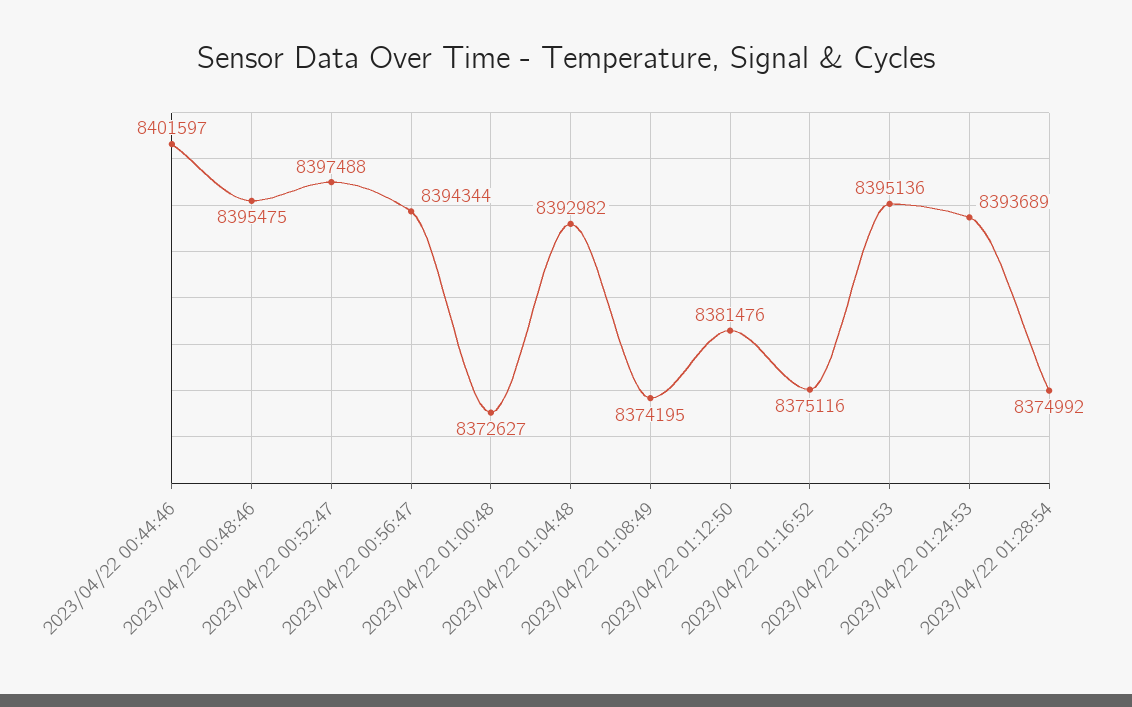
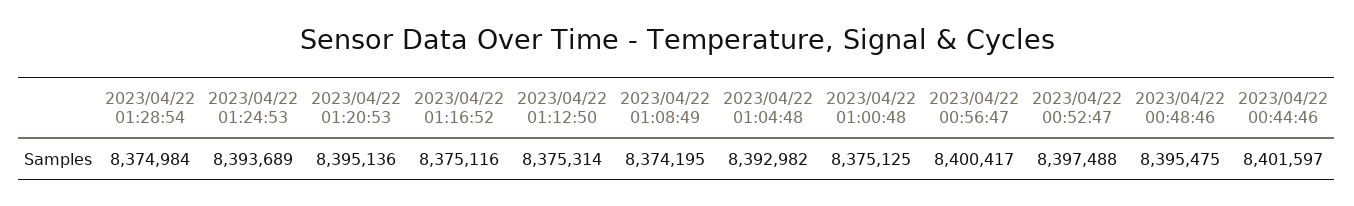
  {
    "2023/04/22 00:44:46": 8401597,
    "2023/04/22 00:48:46": 8395475,
    "2023/04/22 00:52:47": 8397488,
-   "2023/04/22 00:56:47": 8394344,
+   "2023/04/22 00:56:47": 8400417,
-   "2023/04/22 01:00:48": 8372627,
+   "2023/04/22 01:00:48": 8375125,
    "2023/04/22 01:04:48": 8392982,
    "2023/04/22 01:08:49": 8374195,
-   "2023/04/22 01:12:50": 8381476,
+   "2023/04/22 01:12:50": 8375314,
    "2023/04/22 01:16:52": 8375116,
    "2023/04/22 01:20:53": 8395136,
    "2023/04/22 01:24:53": 8393689,
-   "2023/04/22 01:28:54": 8374992
+   "2023/04/22 01:28:54": 8374984
  }

